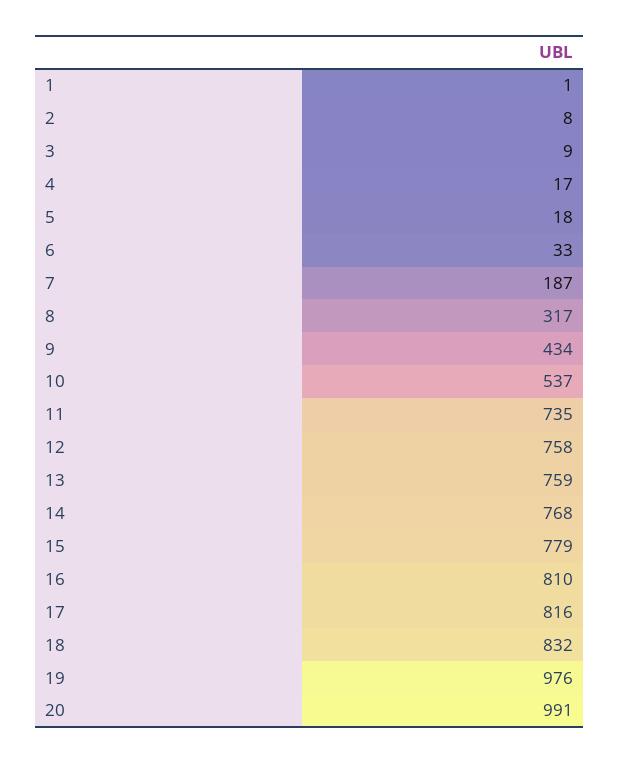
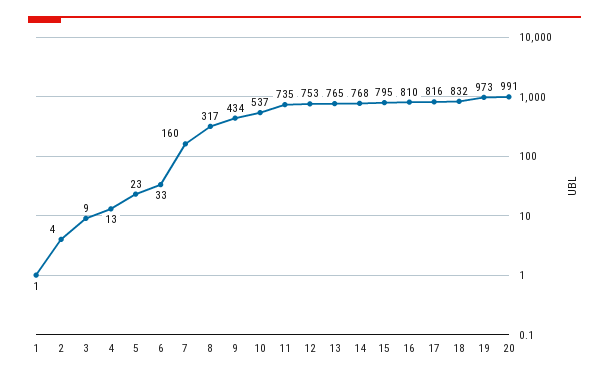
  {
    "1": 1,
-   "2": 8,
+   "2": 4,
    "3": 9,
-   "4": 17,
+   "4": 13,
-   "5": 18,
+   "5": 23,
    "6": 33,
-   "7": 187,
+   "7": 160,
    "8": 317,
    "9": 434,
    "10": 537,
    "11": 735,
-   "12": 758,
+   "12": 753,
-   "13": 759,
+   "13": 765,
    "14": 768,
-   "15": 779,
+   "15": 795,
    "16": 810,
    "17": 816,
    "18": 832,
-   "19": 976,
+   "19": 973,
    "20": 991
  }

